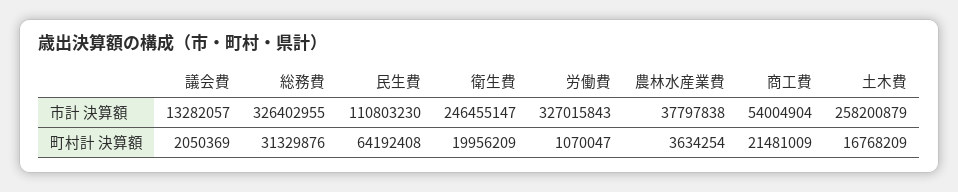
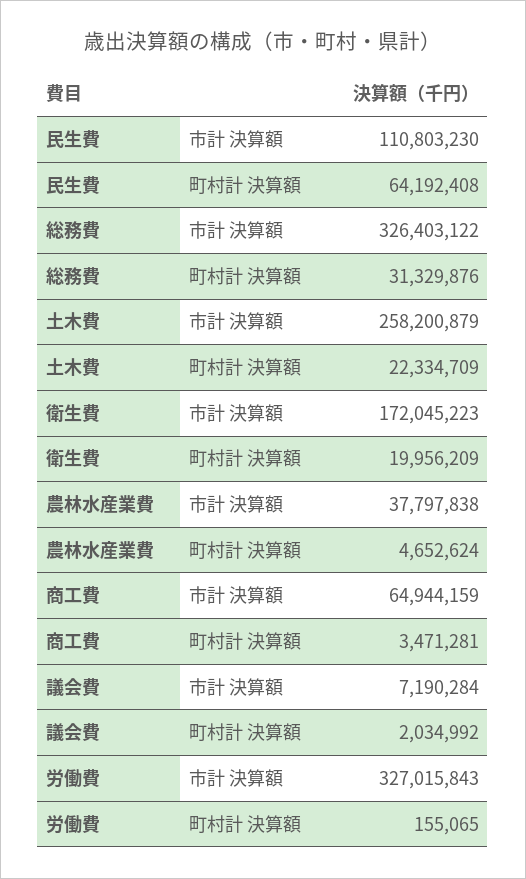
  {
    "議会費": {
-     "市計 決算額": 13282057,
+     "市計 決算額": 7190284,
-     "町村計 決算額": 2050369
+     "町村計 決算額": 2034992
    },
    "総務費": {
-     "市計 決算額": 326402955,
+     "市計 決算額": 326403122,
      "町村計 決算額": 31329876
    },
    "民生費": {
      "市計 決算額": 110803230,
      "町村計 決算額": 64192408
    },
    "衛生費": {
-     "市計 決算額": 246455147,
+     "市計 決算額": 172045223,
      "町村計 決算額": 19956209
    },
    "労働費": {
      "市計 決算額": 327015843,
-     "町村計 決算額": 1070047
+     "町村計 決算額": 155065
    },
    "農林水産業費": {
      "市計 決算額": 37797838,
-     "町村計 決算額": 3634254
+     "町村計 決算額": 4652624
    },
    "商工費": {
-     "市計 決算額": 54004904,
+     "市計 決算額": 64944159,
-     "町村計 決算額": 21481009
+     "町村計 決算額": 3471281
    },
    "土木費": {
      "市計 決算額": 258200879,
-     "町村計 決算額": 16768209
+     "町村計 決算額": 22334709
    }
  }

